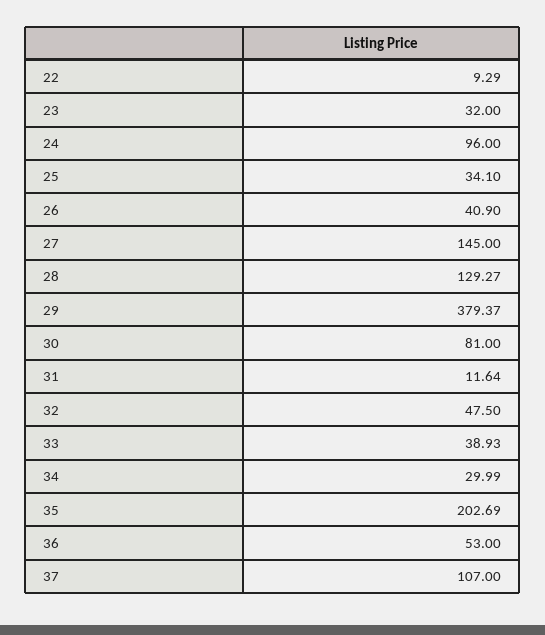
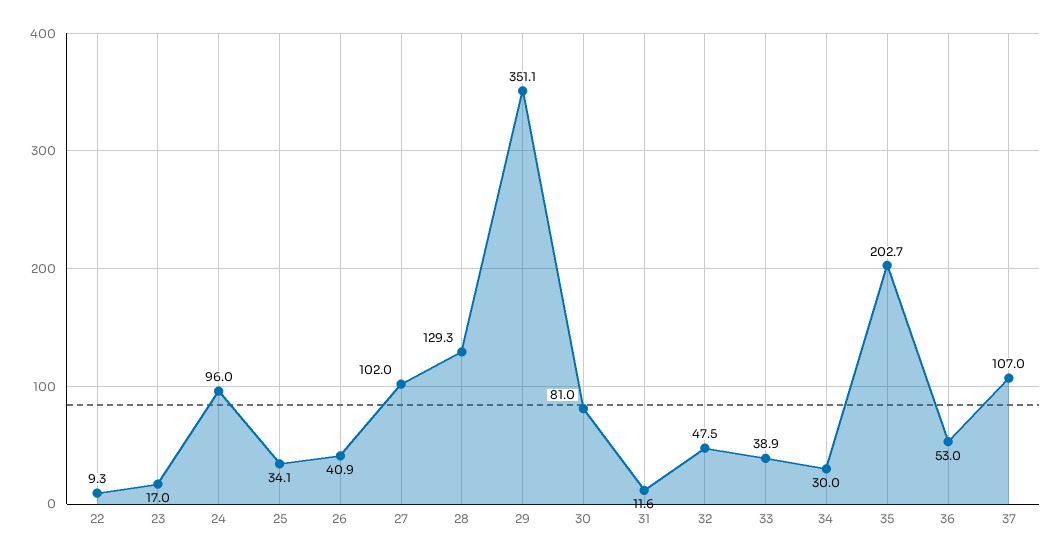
  {
    "22": 9.29,
-   "23": 32,
+   "23": 17,
    "24": 96,
    "25": 34.1,
    "26": 40.9,
-   "27": 145,
+   "27": 102,
    "28": 129.27,
-   "29": 379.37,
+   "29": 351.1,
    "30": 81,
    "31": 11.64,
    "32": 47.5,
    "33": 38.93,
    "34": 29.99,
    "35": 202.69,
    "36": 53,
    "37": 107
  }

